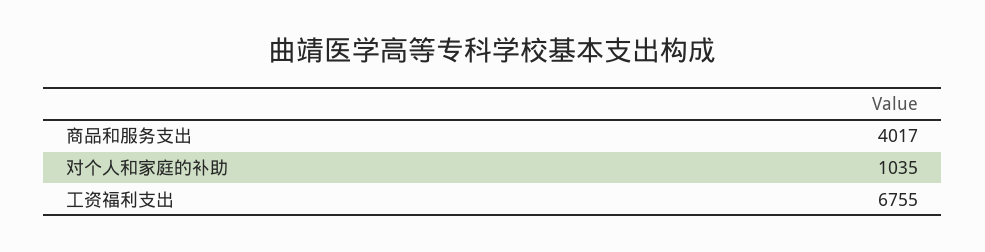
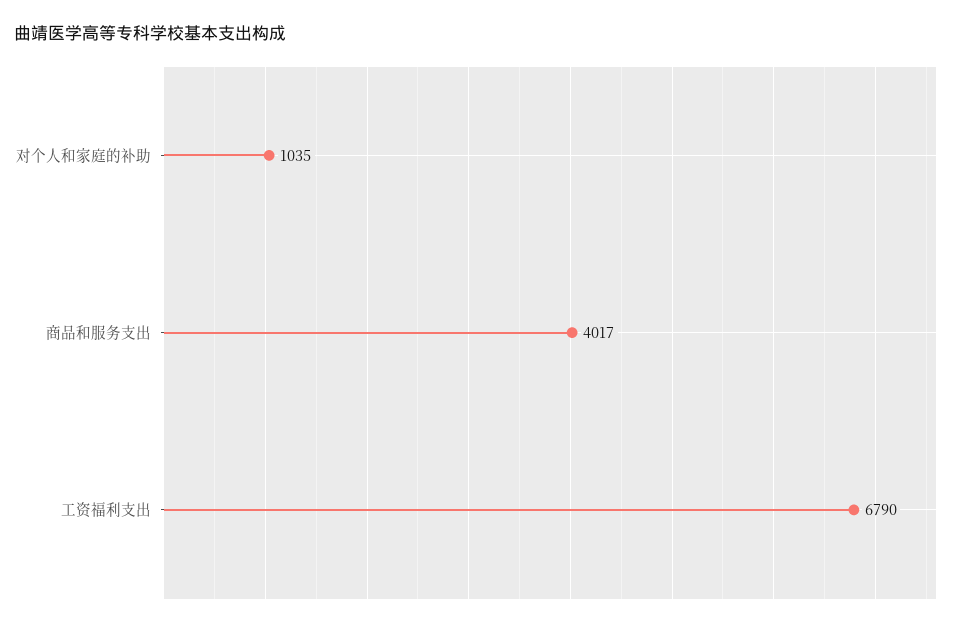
  {
    "商品和服务支出": 4017,
    "对个人和家庭的补助": 1035,
-   "工资福利支出": 6755
+   "工资福利支出": 6790
  }

